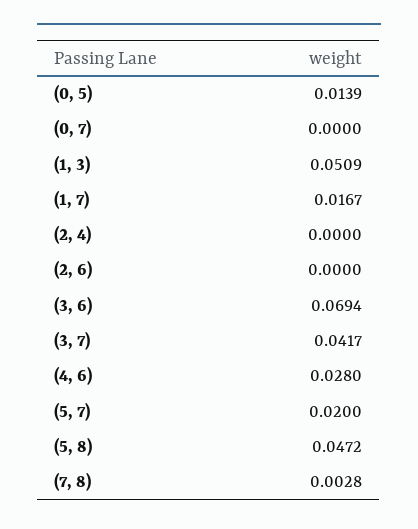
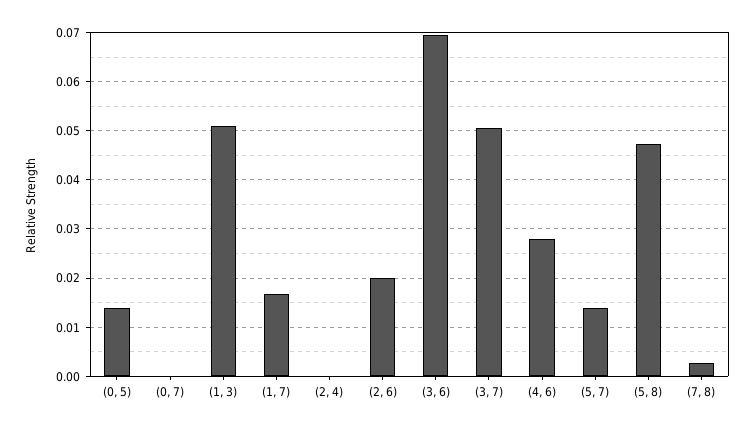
  {
    "(0, 5)": 0.0139,
    "(0, 7)": 0,
    "(1, 3)": 0.0509,
    "(1, 7)": 0.0167,
    "(2, 4)": 0,
-   "(2, 6)": 0,
+   "(2, 6)": 0.02,
    "(3, 6)": 0.0694,
-   "(3, 7)": 0.0417,
+   "(3, 7)": 0.05,
    "(4, 6)": 0.028,
-   "(5, 7)": 0.02,
+   "(5, 7)": 0.014,
    "(5, 8)": 0.0472,
    "(7, 8)": 0.0028
  }

